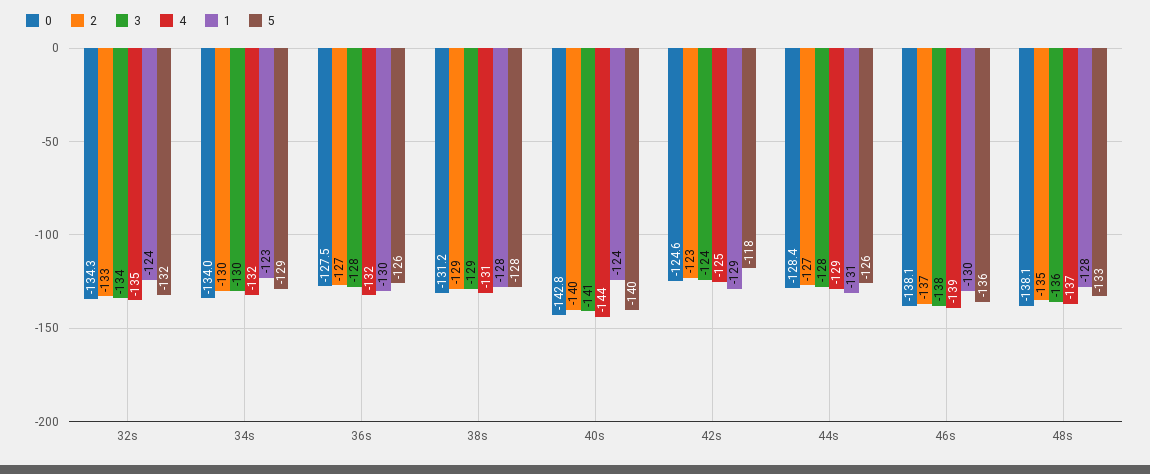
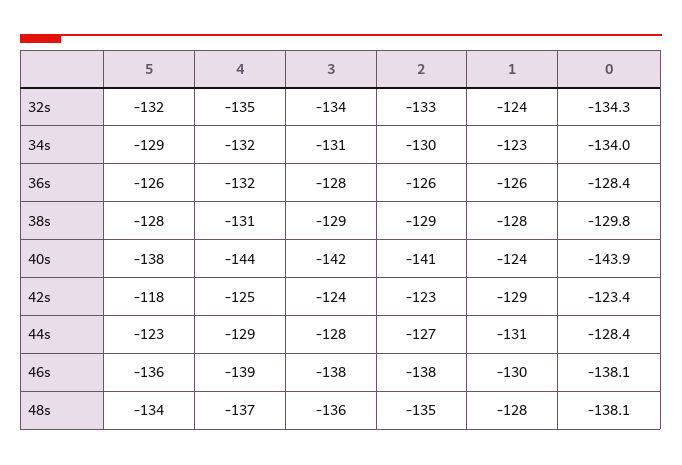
  {
    "0": {
      "32s": -134.3,
      "34s": -134,
-     "36s": -127.5,
+     "36s": -128.4,
-     "38s": -131.2,
+     "38s": -129.8,
-     "40s": -142.8,
+     "40s": -143.9,
-     "42s": -124.6,
+     "42s": -123.4,
      "44s": -128.4,
      "46s": -138.1,
      "48s": -138.1
    },
    "2": {
      "32s": -133,
      "34s": -130,
-     "36s": -127,
+     "36s": -126,
      "38s": -129,
-     "40s": -140,
+     "40s": -141,
      "42s": -123,
      "44s": -127,
-     "46s": -137,
+     "46s": -138,
      "48s": -135
    },
    "3": {
      "32s": -134,
-     "34s": -130,
+     "34s": -131,
      "36s": -128,
      "38s": -129,
-     "40s": -141,
+     "40s": -142,
      "42s": -124,
      "44s": -128,
      "46s": -138,
      "48s": -136
    },
    "4": {
      "32s": -135,
      "34s": -132,
      "36s": -132,
      "38s": -131,
      "40s": -144,
      "42s": -125,
      "44s": -129,
      "46s": -139,
      "48s": -137
    },
    "1": {
      "32s": -124,
      "34s": -123,
-     "36s": -130,
+     "36s": -126,
      "38s": -128,
      "40s": -124,
      "42s": -129,
      "44s": -131,
      "46s": -130,
      "48s": -128
    },
    "5": {
      "32s": -132,
      "34s": -129,
      "36s": -126,
      "38s": -128,
-     "40s": -140,
+     "40s": -138,
      "42s": -118,
-     "44s": -126,
+     "44s": -123,
      "46s": -136,
-     "48s": -133
+     "48s": -134
    }
  }

